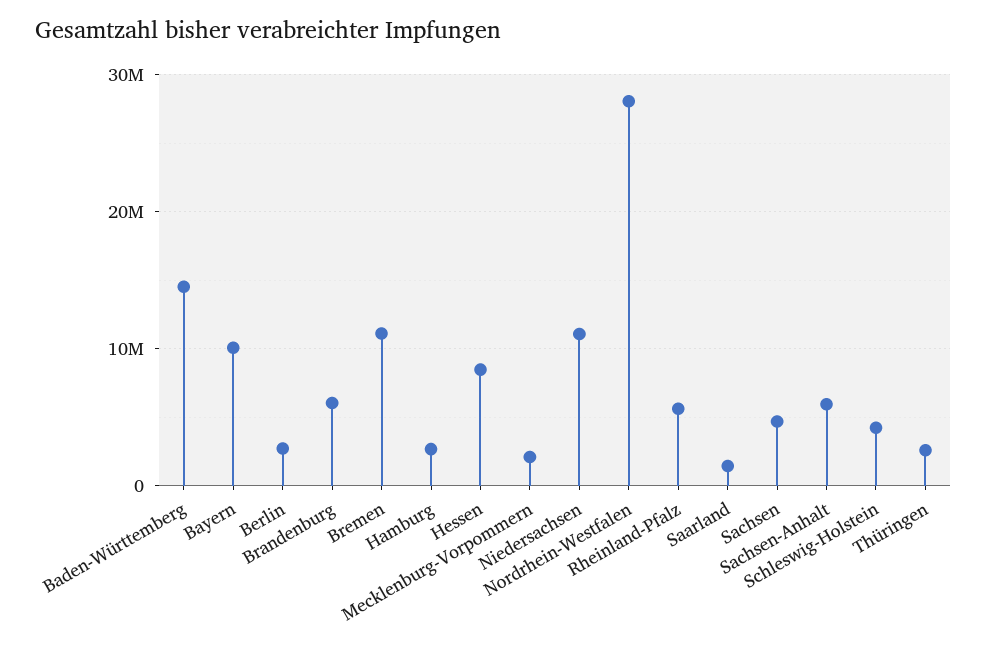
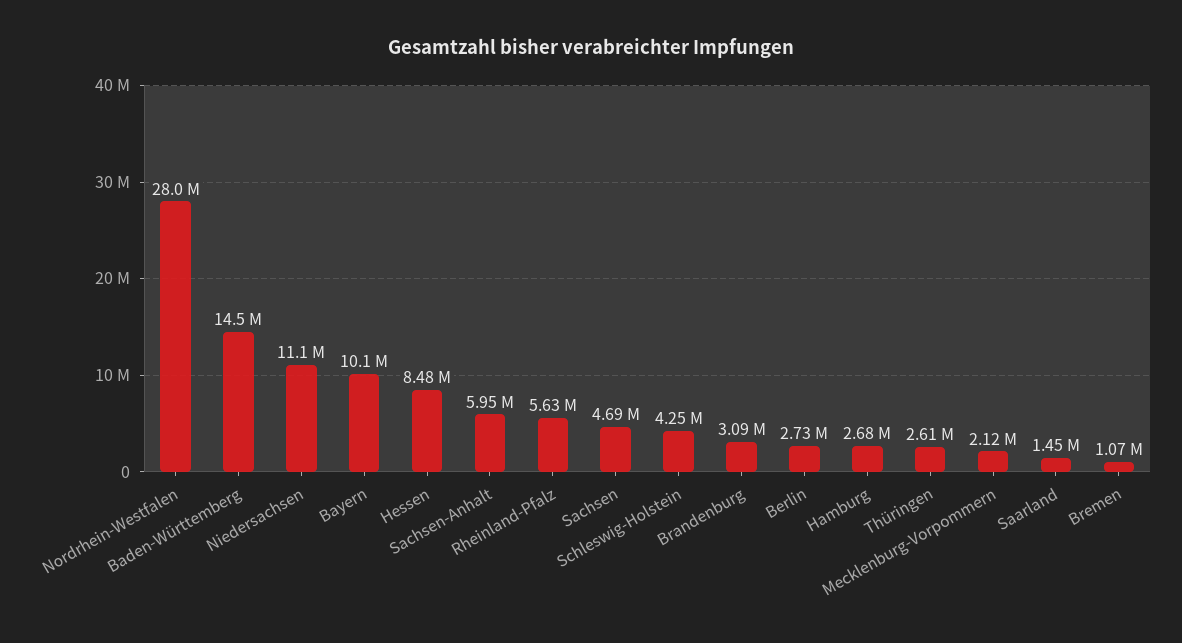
  {
    "Baden-Württemberg": 14500000,
    "Bayern": 10100000,
    "Berlin": 2730000,
-   "Brandenburg": 6000000,
+   "Brandenburg": 3090000,
-   "Bremen": 11000000,
+   "Bremen": 1070000,
    "Hamburg": 2680000,
    "Hessen": 8480000,
    "Mecklenburg-Vorpommern": 2120000,
    "Niedersachsen": 11100000,
    "Nordrhein-Westfalen": 28000000,
    "Rheinland-Pfalz": 5630000,
    "Saarland": 1450000,
    "Sachsen": 4690000,
    "Sachsen-Anhalt": 5950000,
    "Schleswig-Holstein": 4250000,
    "Thüringen": 2610000
  }

